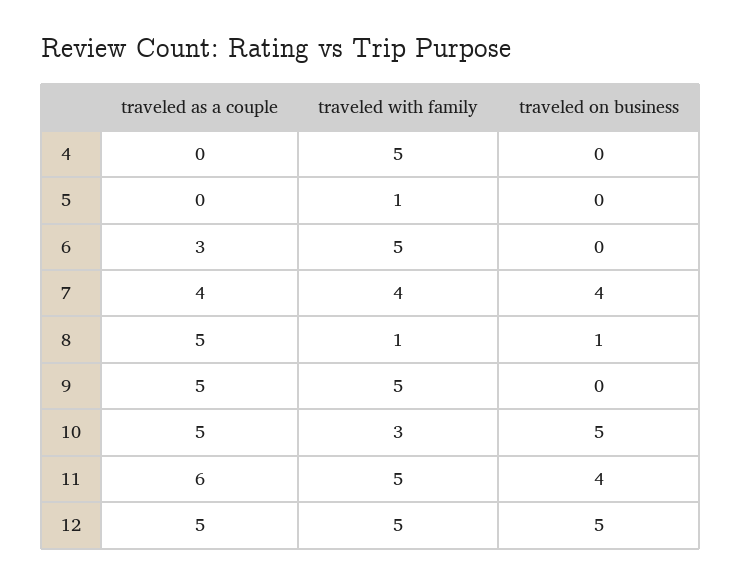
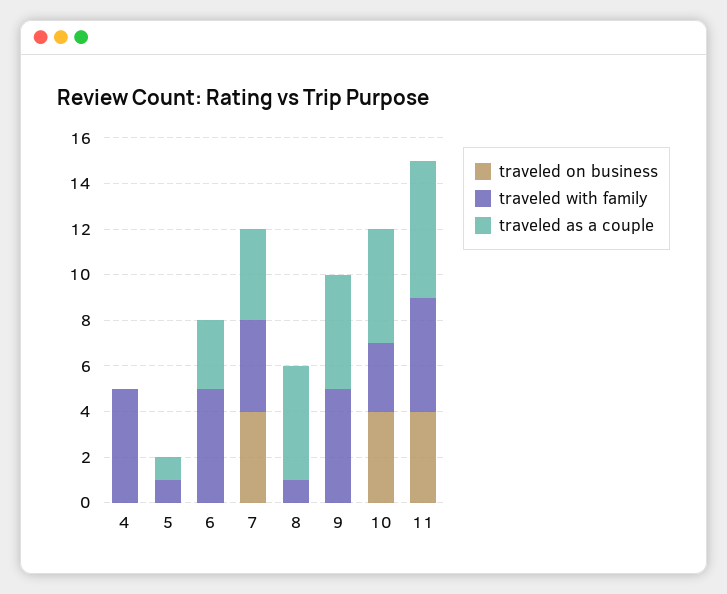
  {
    "traveled as a couple": {
      "4": 0,
-     "5": 0,
+     "5": 1,
      "6": 3,
      "7": 4,
      "8": 5,
      "9": 5,
      "10": 5,
-     "11": 6,
+     "11": 6
-     "12": 5
    },
    "traveled with family": {
      "4": 5,
      "5": 1,
      "6": 5,
      "7": 4,
      "8": 1,
      "9": 5,
      "10": 3,
-     "11": 5,
+     "11": 5
-     "12": 5
    },
    "traveled on business": {
      "4": 0,
      "5": 0,
      "6": 0,
      "7": 4,
-     "8": 1,
+     "8": 0,
      "9": 0,
-     "10": 5,
+     "10": 4,
-     "11": 4,
+     "11": 4
-     "12": 5
    }
  }

